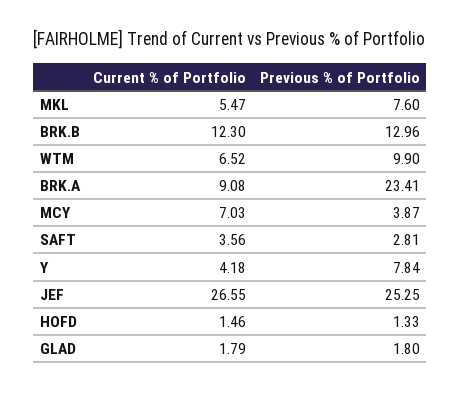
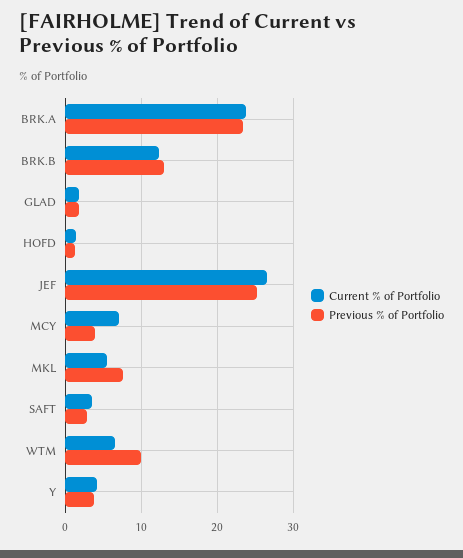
  {
    "Current % of Portfolio": {
      "MKL": 5.47,
      "BRK.B": 12.3,
      "WTM": 6.52,
-     "BRK.A": 9.08,
+     "BRK.A": 24,
      "MCY": 7.03,
      "SAFT": 3.56,
      "Y": 4.18,
      "JEF": 26.55,
      "HOFD": 1.46,
      "GLAD": 1.79
    },
    "Previous % of Portfolio": {
      "MKL": 7.6,
      "BRK.B": 12.96,
      "WTM": 9.9,
      "BRK.A": 23.41,
      "MCY": 3.87,
      "SAFT": 2.81,
-     "Y": 7.84,
+     "Y": 4,
      "JEF": 25.25,
      "HOFD": 1.33,
      "GLAD": 1.8
    }
  }

